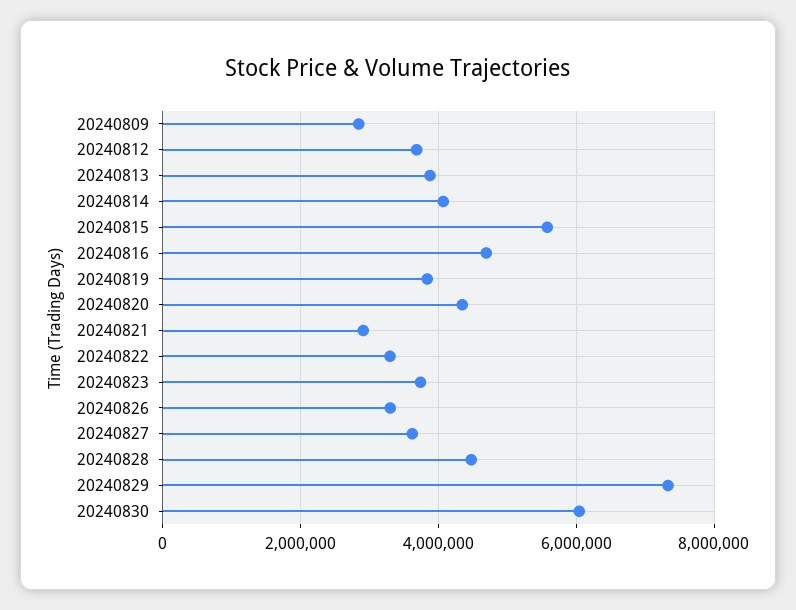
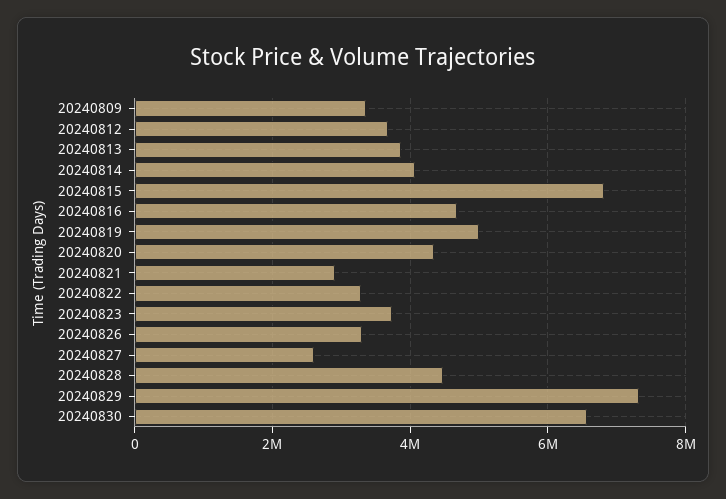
  {
-   "20240809": 2800000,
+   "20240809": 3400000,
    "20240812": 3600000,
    "20240813": 3800000,
    "20240814": 4000000,
-   "20240815": 5600000,
+   "20240815": 6800000,
    "20240816": 4600000,
-   "20240819": 3800000,
+   "20240819": 5000000,
    "20240820": 4400000,
    "20240821": 3000000,
    "20240822": 3200000,
    "20240823": 3800000,
    "20240826": 3200000,
-   "20240827": 3600000,
+   "20240827": 2600000,
    "20240828": 4400000,
    "20240829": 7400000,
-   "20240830": 6000000
+   "20240830": 6600000
  }

